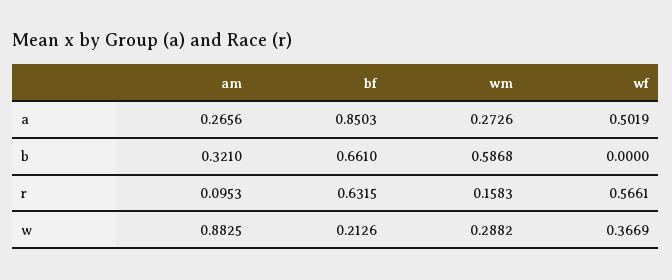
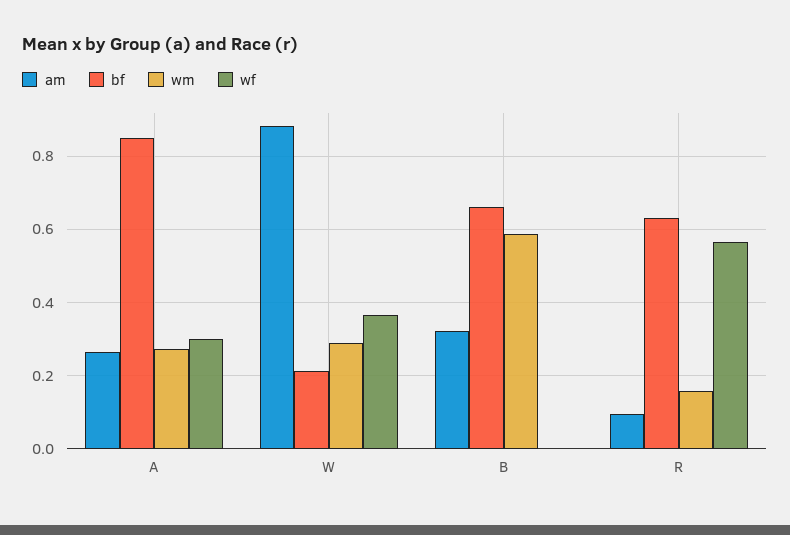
  {
    "am": {
      "a": 0.2656,
      "b": 0.321,
      "r": 0.0953,
      "w": 0.8825
    },
    "bf": {
      "a": 0.8503,
      "b": 0.661,
      "r": 0.6315,
      "w": 0.2126
    },
    "wm": {
      "a": 0.2726,
      "b": 0.5868,
      "r": 0.1583,
      "w": 0.2882
    },
    "wf": {
-     "a": 0.5019,
+     "a": 0.3,
      "b": 0,
      "r": 0.5661,
      "w": 0.3669
    }
  }

